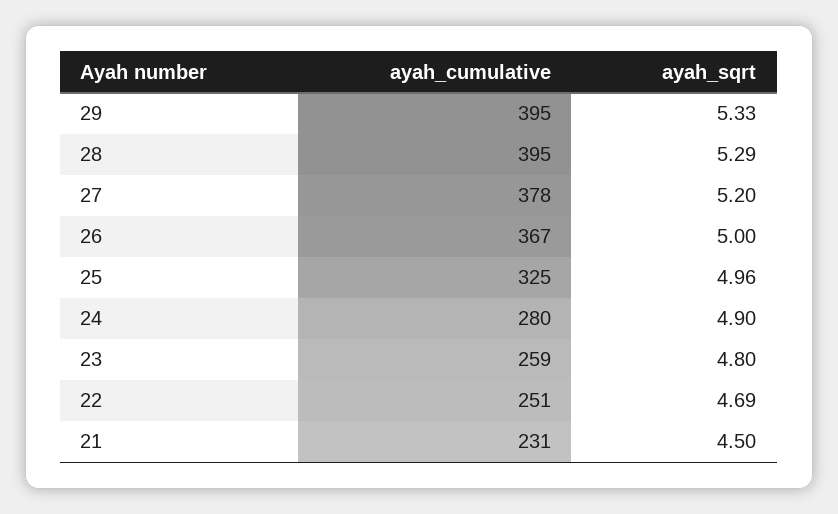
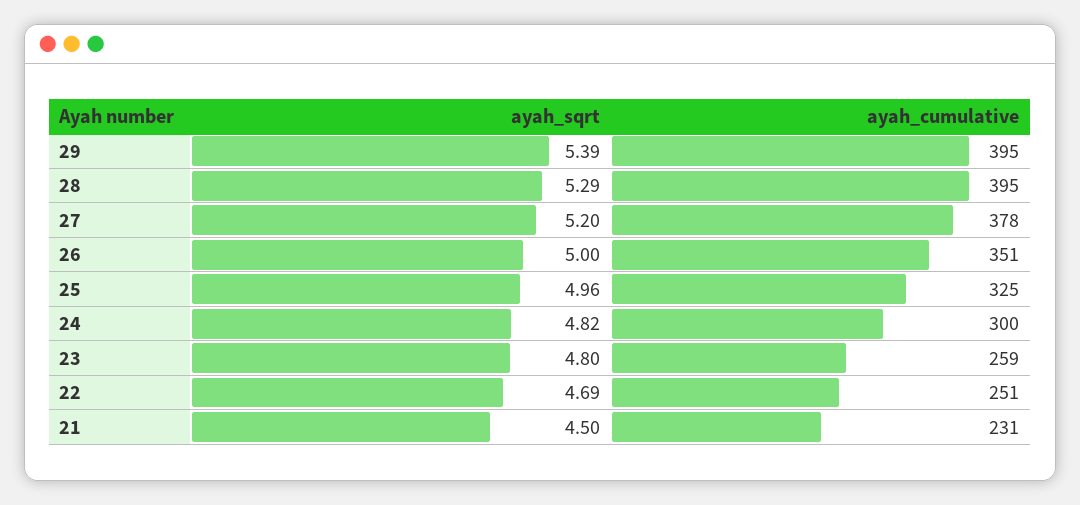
  {
    "ayah_cumulative": {
      "29": 395,
      "28": 395,
      "27": 378,
-     "26": 367,
+     "26": 351,
      "25": 325,
-     "24": 280,
+     "24": 300,
      "23": 259,
      "22": 251,
      "21": 231
    },
    "ayah_sqrt": {
-     "29": 5.33,
+     "29": 5.39,
      "28": 5.29,
      "27": 5.2,
      "26": 5,
      "25": 4.96,
-     "24": 4.9,
+     "24": 4.82,
      "23": 4.8,
      "22": 4.69,
      "21": 4.5
    }
  }

